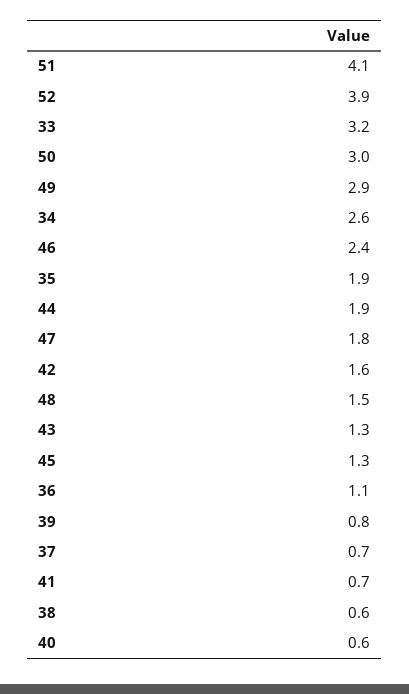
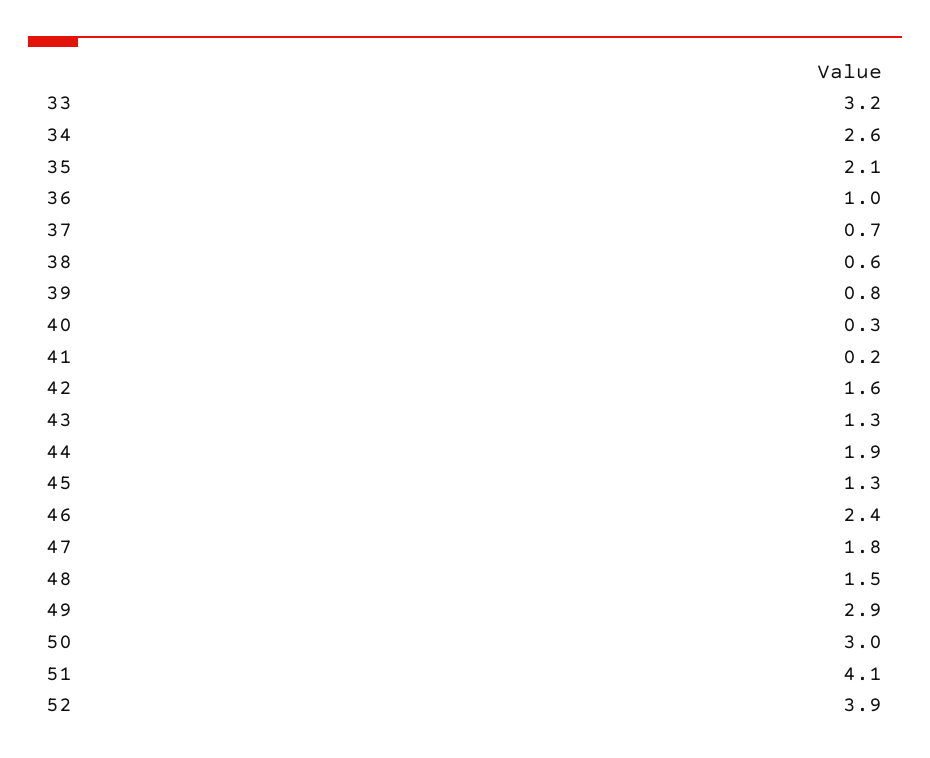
  {
    "51": 4.1,
    "52": 3.9,
    "33": 3.2,
    "50": 3,
    "49": 2.9,
    "34": 2.6,
    "46": 2.4,
-   "35": 1.9,
+   "35": 2.1,
    "44": 1.9,
    "47": 1.8,
    "42": 1.6,
    "48": 1.5,
    "43": 1.3,
    "45": 1.3,
-   "36": 1.1,
+   "36": 1,
    "39": 0.8,
    "37": 0.7,
-   "41": 0.7,
+   "41": 0.2,
    "38": 0.6,
-   "40": 0.6
+   "40": 0.3
  }

